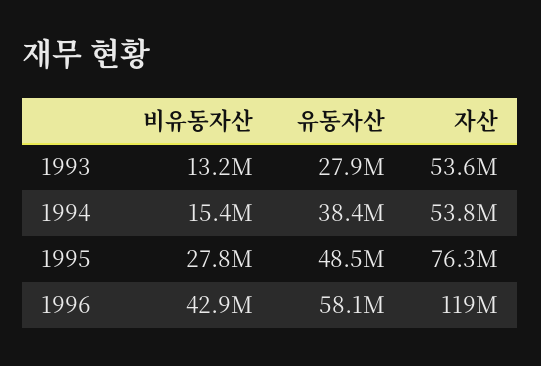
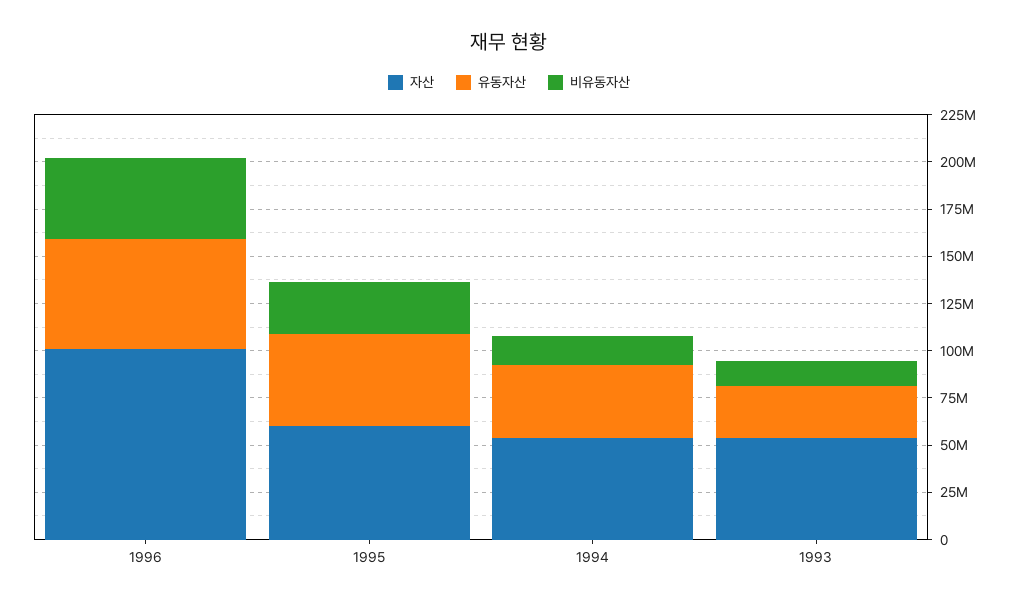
  {
    "비유동자산": {
      "1993": 13200000,
      "1994": 15400000,
      "1995": 27800000,
      "1996": 42900000
    },
    "유동자산": {
      "1993": 27900000,
      "1994": 38400000,
      "1995": 48500000,
      "1996": 58100000
    },
    "자산": {
      "1993": 53600000,
      "1994": 53800000,
-     "1995": 76300000,
+     "1995": 60000000,
-     "1996": 119000000
+     "1996": 100000000
    }
  }

